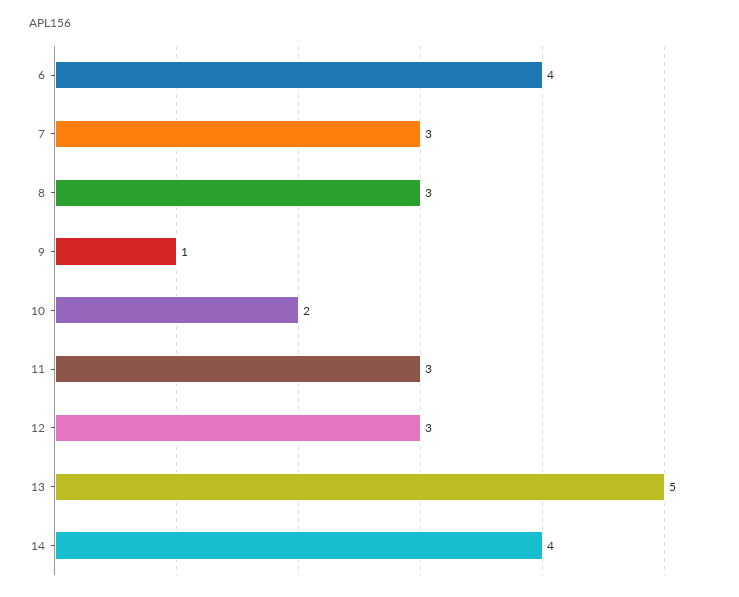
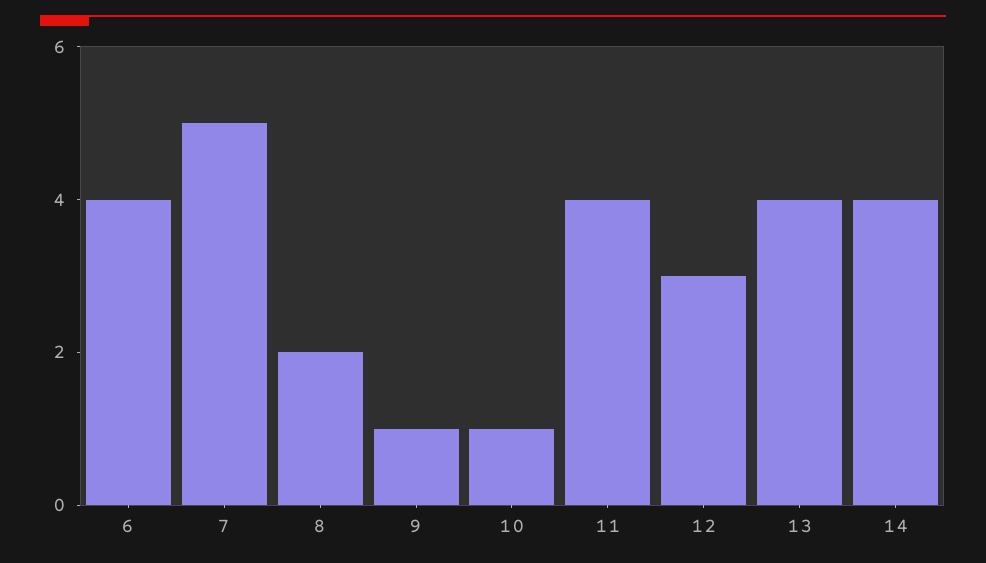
  {
    "6": 4,
-   "7": 3,
+   "7": 5,
-   "8": 3,
+   "8": 2,
    "9": 1,
-   "10": 2,
+   "10": 1,
-   "11": 3,
+   "11": 4,
    "12": 3,
-   "13": 5,
+   "13": 4,
    "14": 4
  }

